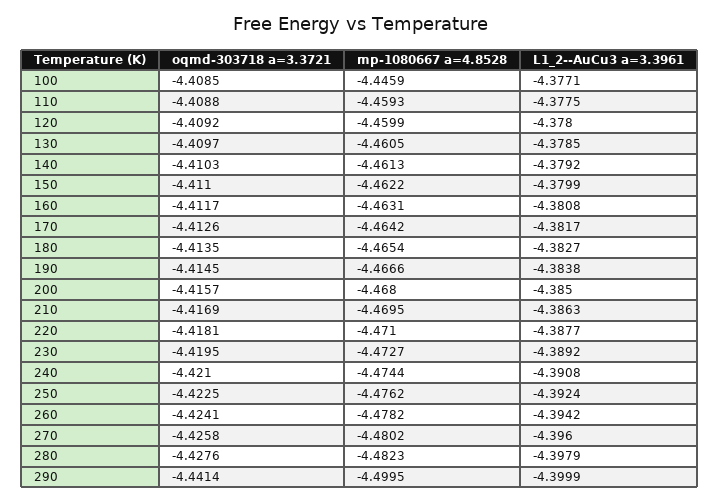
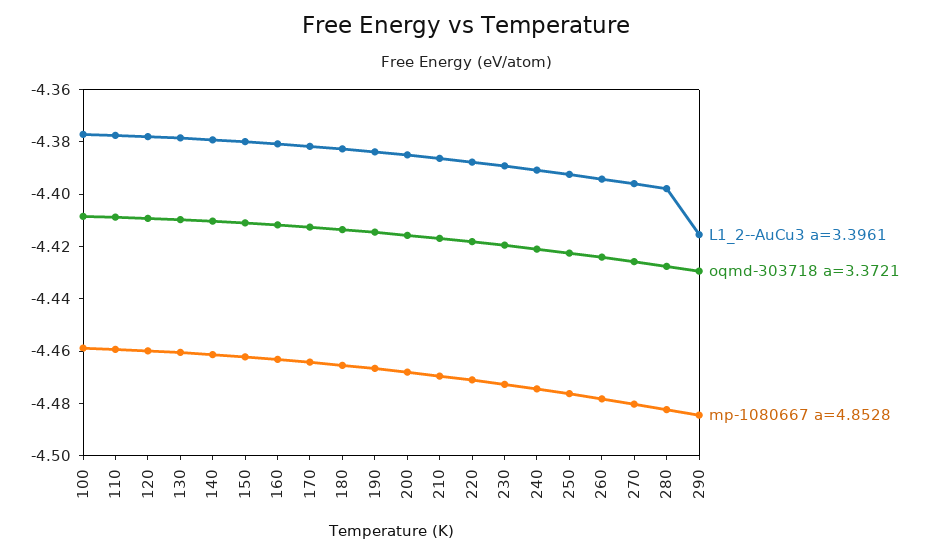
  {
    "oqmd-303718 a=3.3721": {
      "100": -4.4085,
      "110": -4.4088,
      "120": -4.4092,
      "130": -4.4097,
      "140": -4.4103,
      "150": -4.411,
      "160": -4.4117,
      "170": -4.4126,
      "180": -4.4135,
      "190": -4.4145,
      "200": -4.4157,
      "210": -4.4169,
      "220": -4.4181,
      "230": -4.4195,
      "240": -4.421,
      "250": -4.4225,
      "260": -4.4241,
      "270": -4.4258,
      "280": -4.4276,
-     "290": -4.4414
+     "290": -4.43
    },
    "mp-1080667 a=4.8528": {
-     "100": -4.4459,
+     "100": -4.46,
      "110": -4.4593,
      "120": -4.4599,
      "130": -4.4605,
      "140": -4.4613,
      "150": -4.4622,
      "160": -4.4631,
      "170": -4.4642,
      "180": -4.4654,
      "190": -4.4666,
      "200": -4.468,
      "210": -4.4695,
      "220": -4.471,
      "230": -4.4727,
      "240": -4.4744,
      "250": -4.4762,
      "260": -4.4782,
      "270": -4.4802,
      "280": -4.4823,
-     "290": -4.4995
+     "290": -4.485
    },
    "L1_2--AuCu3 a=3.3961": {
      "100": -4.3771,
      "110": -4.3775,
      "120": -4.378,
      "130": -4.3785,
      "140": -4.3792,
      "150": -4.3799,
      "160": -4.3808,
      "170": -4.3817,
      "180": -4.3827,
      "190": -4.3838,
      "200": -4.385,
      "210": -4.3863,
      "220": -4.3877,
      "230": -4.3892,
      "240": -4.3908,
      "250": -4.3924,
      "260": -4.3942,
      "270": -4.396,
      "280": -4.3979,
-     "290": -4.3999
+     "290": -4.415
    }
  }

